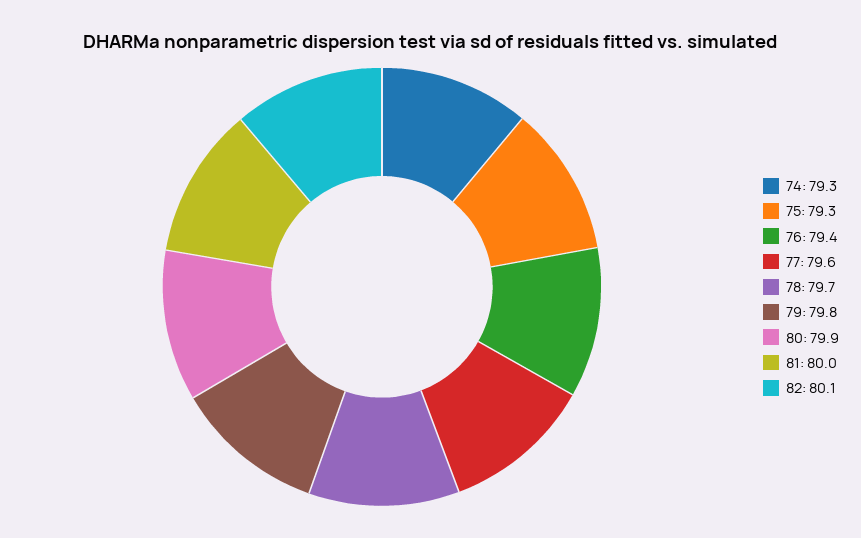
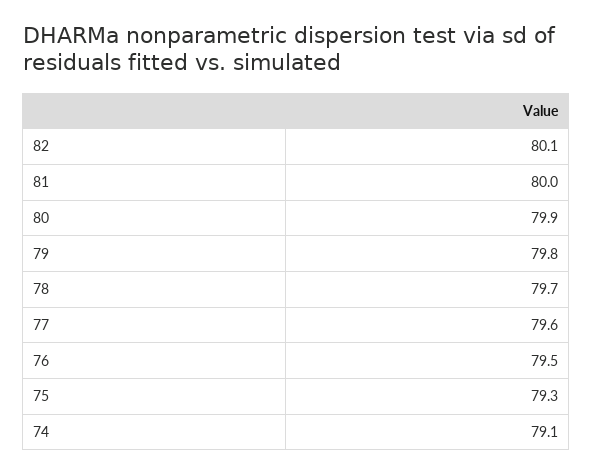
  {
-   "74": 79.3,
+   "74": 79.1,
    "75": 79.3,
-   "76": 79.4,
+   "76": 79.5,
    "77": 79.6,
    "78": 79.7,
    "79": 79.8,
    "80": 79.9,
    "81": 80,
    "82": 80.1
  }

